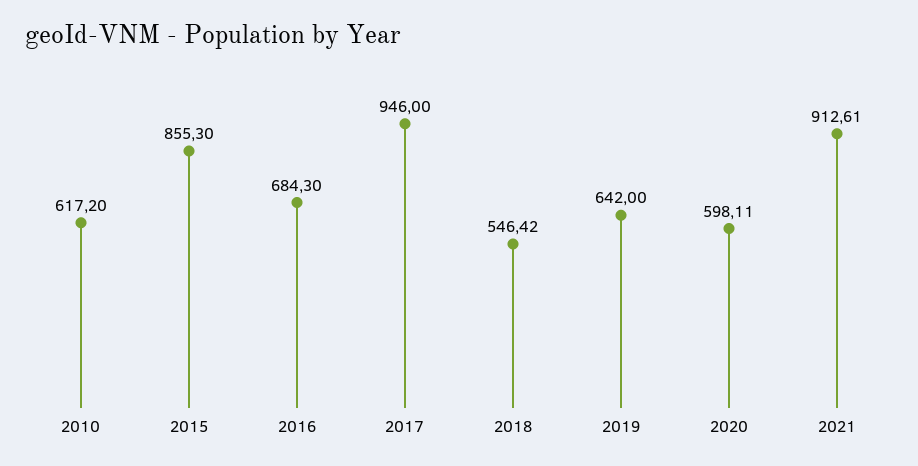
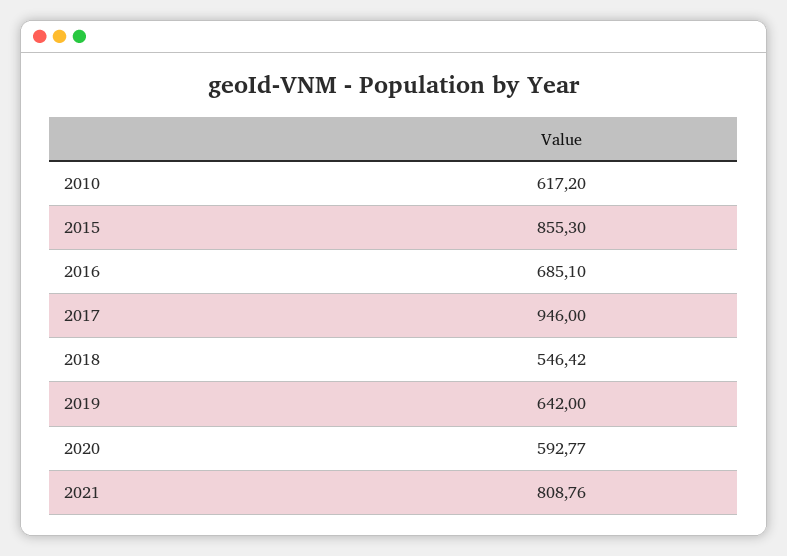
  {
    "2010": 617.2,
    "2015": 855.3,
-   "2016": 684.3,
+   "2016": 685.1,
    "2017": 946,
    "2018": 546.42,
    "2019": 642,
-   "2020": 598.11,
+   "2020": 592.77,
-   "2021": 912.61
+   "2021": 808.76
  }

